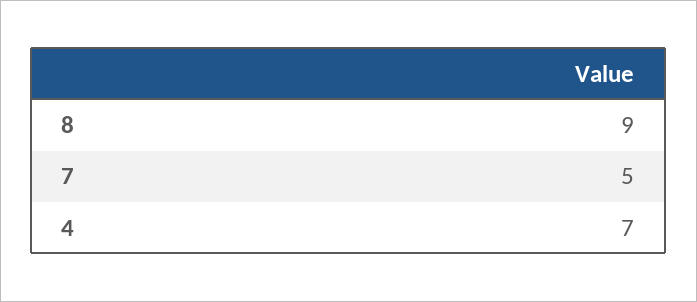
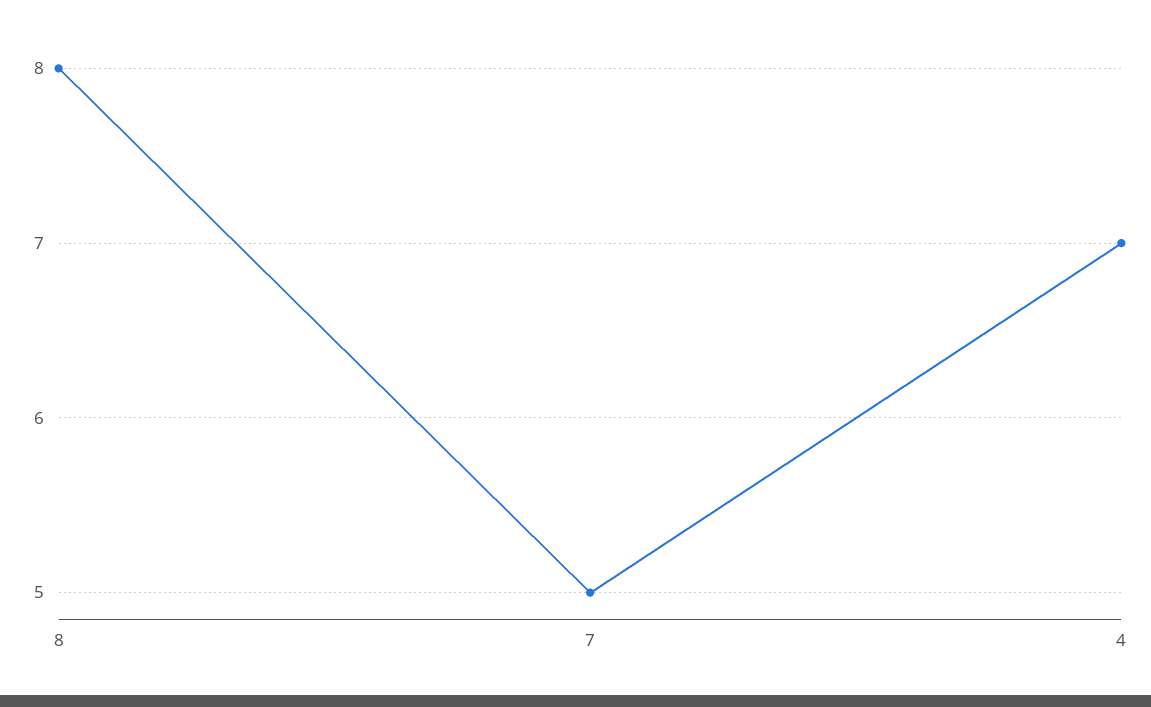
  {
-   "8": 9,
+   "8": 8,
    "7": 5,
    "4": 7
  }

